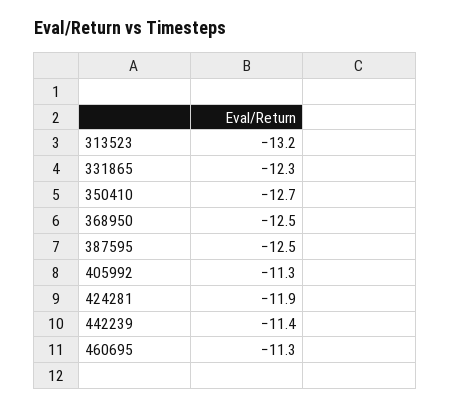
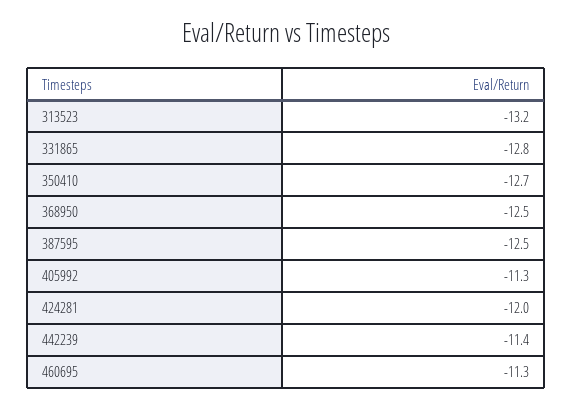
  {
    "313523": -13.2,
-   "331865": -12.3,
+   "331865": -12.8,
    "350410": -12.7,
    "368950": -12.5,
    "387595": -12.5,
    "405992": -11.3,
-   "424281": -11.9,
+   "424281": -12,
    "442239": -11.4,
    "460695": -11.3
  }

